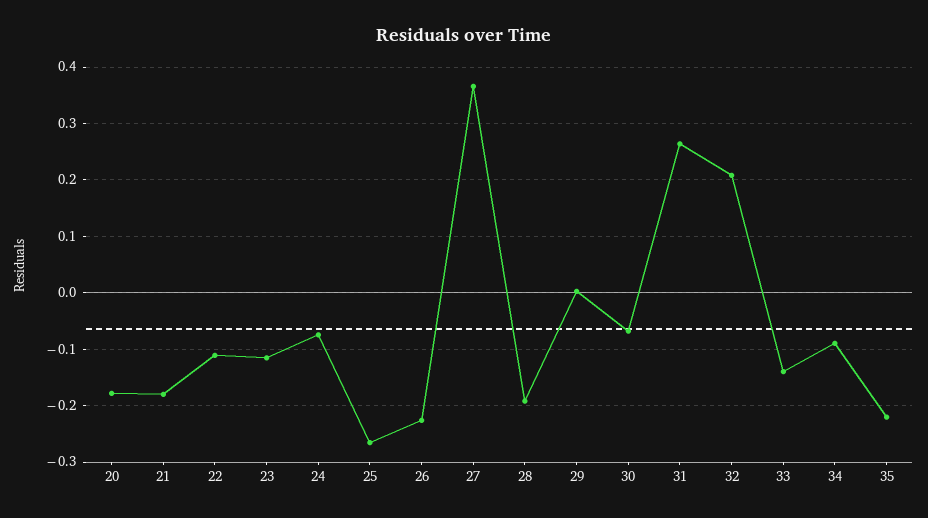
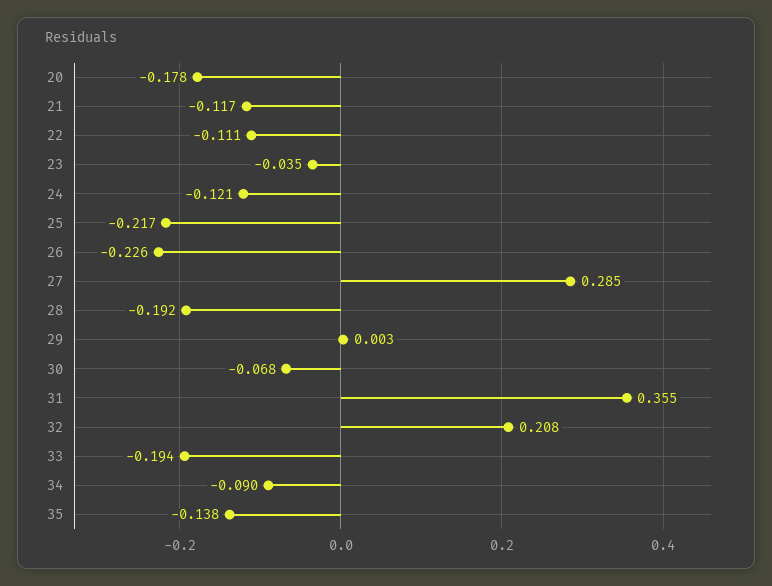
  {
    "20": -0.178,
-   "21": -0.18,
+   "21": -0.117,
    "22": -0.111,
-   "23": -0.12,
+   "23": -0.035,
-   "24": -0.08,
+   "24": -0.121,
-   "25": -0.26,
+   "25": -0.217,
    "26": -0.226,
-   "27": 0.36,
+   "27": 0.285,
    "28": -0.192,
    "29": 0.003,
    "30": -0.068,
-   "31": 0.26,
+   "31": 0.355,
    "32": 0.208,
-   "33": -0.14,
+   "33": -0.194,
    "34": -0.09,
-   "35": -0.22
+   "35": -0.138
  }

